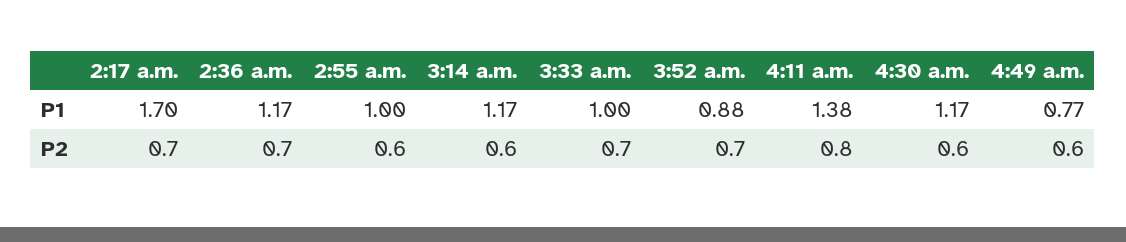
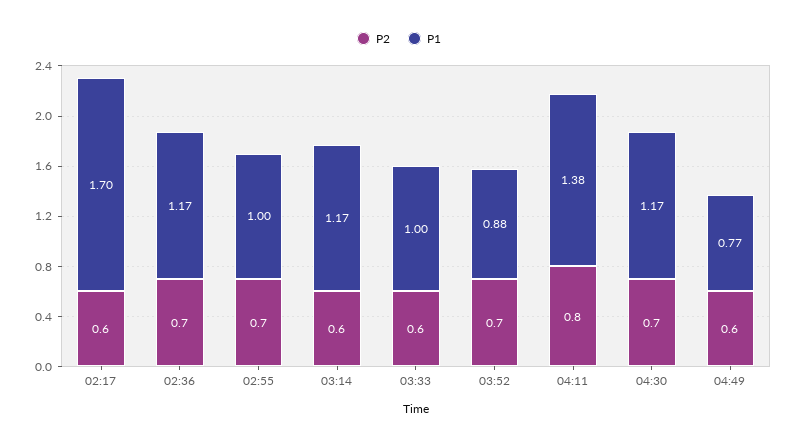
  {
    "P1": {
      "2:17 a.m.": 1.7,
      "2:36 a.m.": 1.17,
      "2:55 a.m.": 1,
      "3:14 a.m.": 1.17,
      "3:33 a.m.": 1,
      "3:52 a.m.": 0.88,
      "4:11 a.m.": 1.38,
      "4:30 a.m.": 1.17,
      "4:49 a.m.": 0.77
    },
    "P2": {
-     "2:17 a.m.": 0.7,
+     "2:17 a.m.": 0.6,
      "2:36 a.m.": 0.7,
-     "2:55 a.m.": 0.6,
+     "2:55 a.m.": 0.7,
      "3:14 a.m.": 0.6,
-     "3:33 a.m.": 0.7,
+     "3:33 a.m.": 0.6,
      "3:52 a.m.": 0.7,
      "4:11 a.m.": 0.8,
-     "4:30 a.m.": 0.6,
+     "4:30 a.m.": 0.7,
      "4:49 a.m.": 0.6
    }
  }

